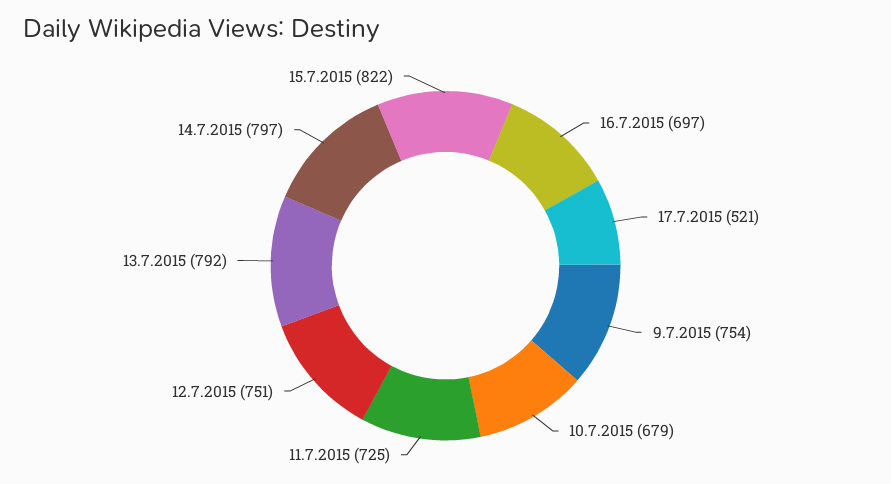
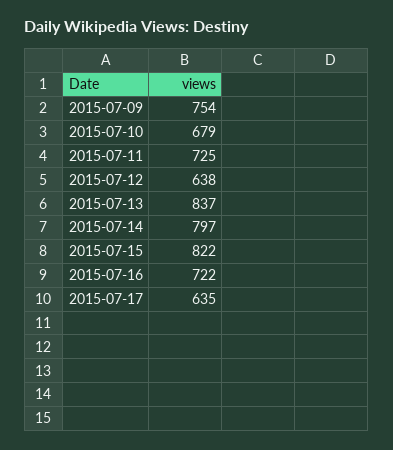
  {
-   "16.7.2015": 697,
+   "16.7.2015": 722,
-   "17.7.2015": 521,
+   "17.7.2015": 635,
    "9.7.2015": 754,
    "10.7.2015": 679,
    "11.7.2015": 725,
-   "12.7.2015": 751,
+   "12.7.2015": 638,
-   "13.7.2015": 792,
+   "13.7.2015": 837,
    "14.7.2015": 797,
    "15.7.2015": 822
  }

